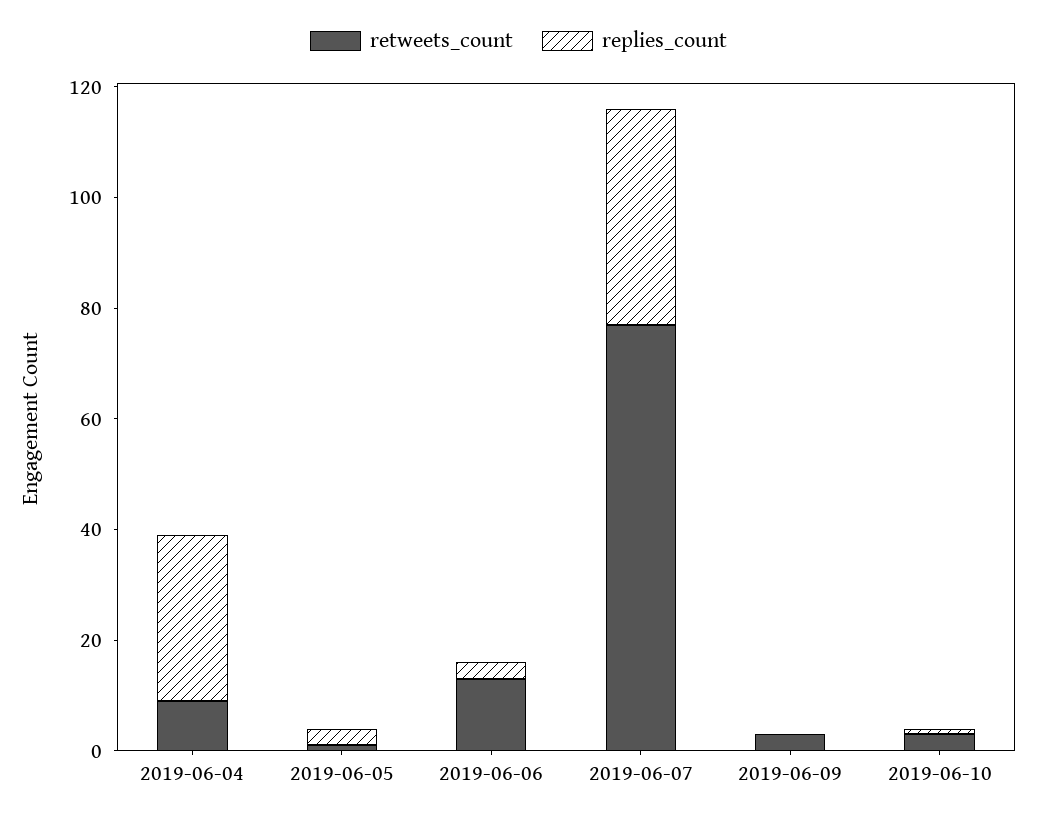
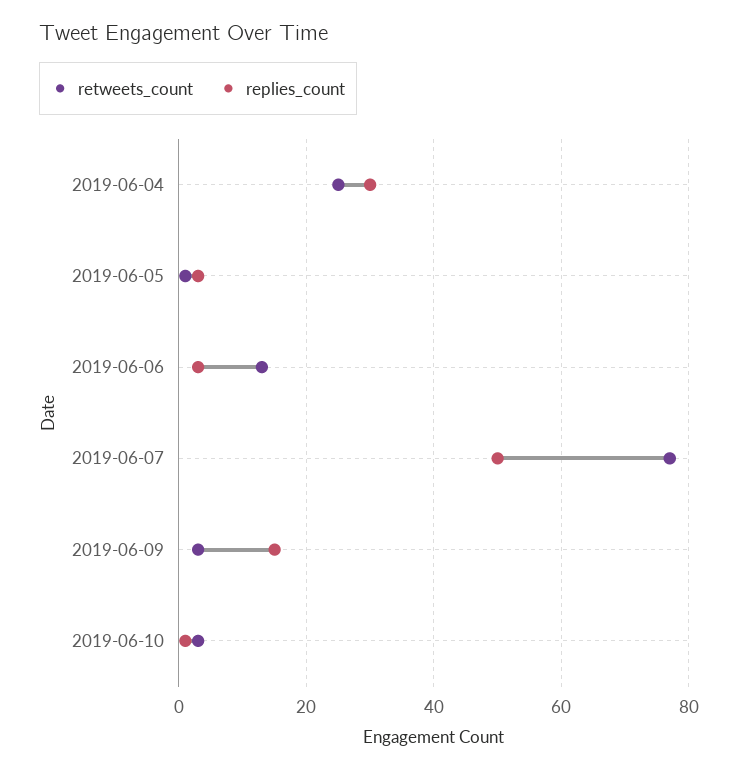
  {
    "retweets_count": {
-     "2019-06-04": 10,
+     "2019-06-04": 25,
      "2019-06-05": 0,
      "2019-06-06": 15,
      "2019-06-07": 75,
      "2019-06-09": 5,
      "2019-06-10": 5
    },
    "replies_count": {
      "2019-06-04": 30,
      "2019-06-05": 5,
      "2019-06-06": 5,
-     "2019-06-07": 40,
+     "2019-06-07": 50,
-     "2019-06-09": 0,
+     "2019-06-09": 15,
      "2019-06-10": 0
    }
  }

